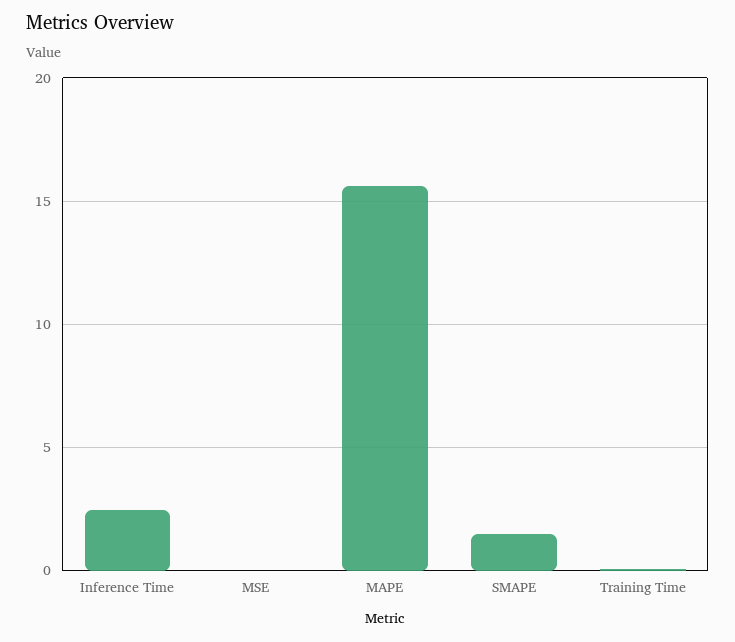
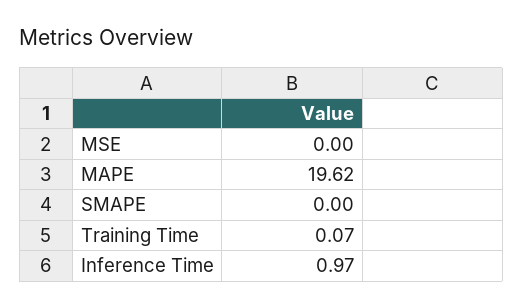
  {
-   "Inference Time": 2.5,
+   "Inference Time": 0.97,
    "MSE": 0,
-   "MAPE": 15.5,
+   "MAPE": 19.62,
-   "SMAPE": 1.5,
+   "SMAPE": 0,
    "Training Time": 0.07
  }

